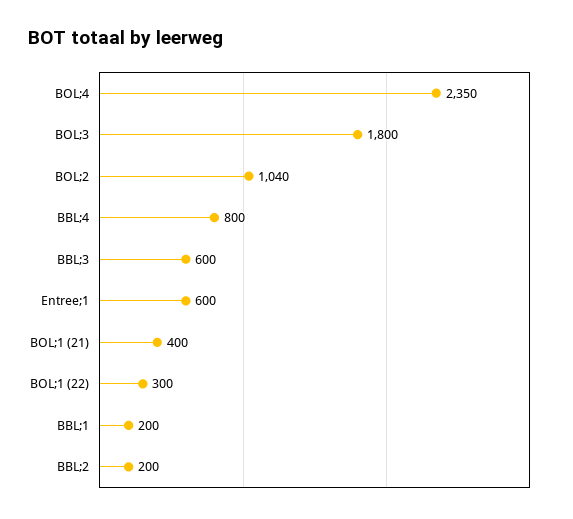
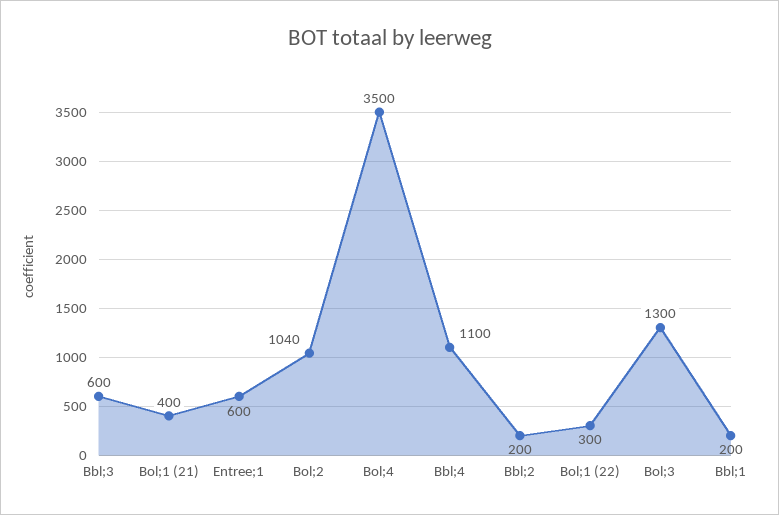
  {
-   "BOL;4": 2350,
+   "BOL;4": 3500,
-   "BOL;3": 1800,
+   "BOL;3": 1300,
    "BOL;2": 1040,
-   "BBL;4": 800,
+   "BBL;4": 1100,
    "BBL;3": 600,
    "Entree;1": 600,
    "BOL;1 (21)": 400,
    "BOL;1 (22)": 300,
    "BBL;1": 200,
    "BBL;2": 200
  }

